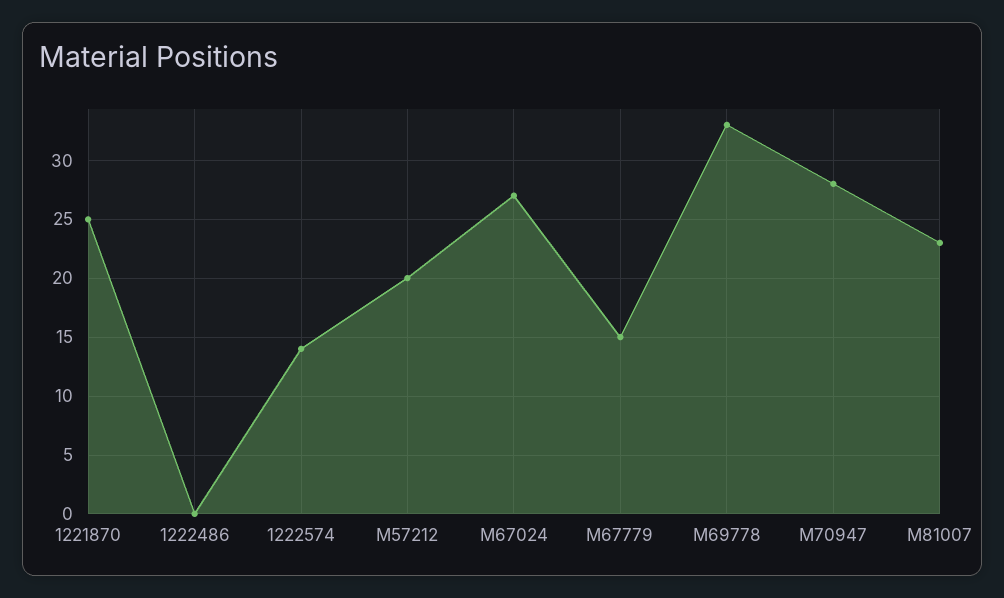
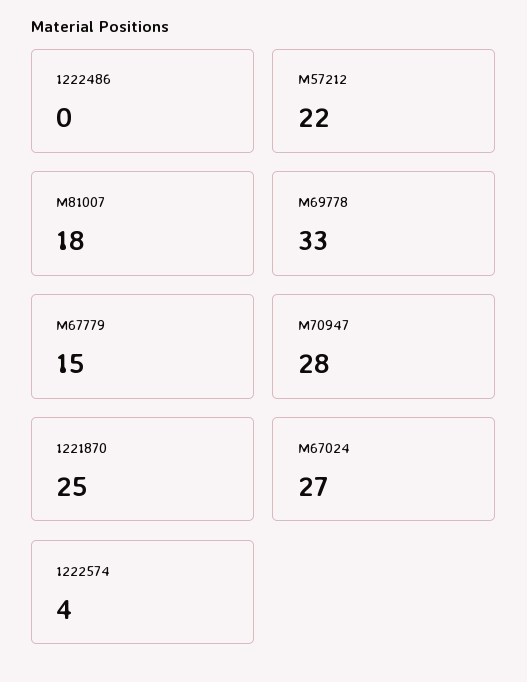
  {
    "1221870": 25,
    "1222486": 0,
-   "1222574": 14,
+   "1222574": 4,
-   "M57212": 20,
+   "M57212": 22,
    "M67024": 27,
    "M67779": 15,
    "M69778": 33,
    "M70947": 28,
-   "M81007": 23
+   "M81007": 18
  }

